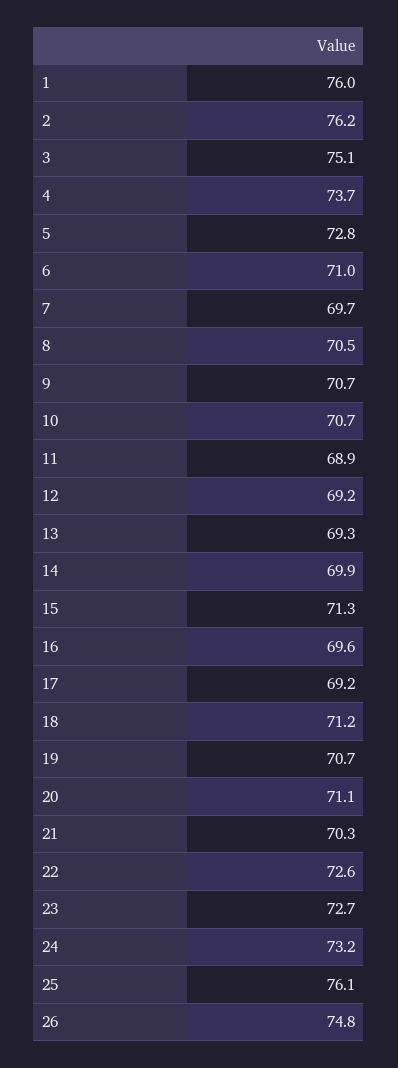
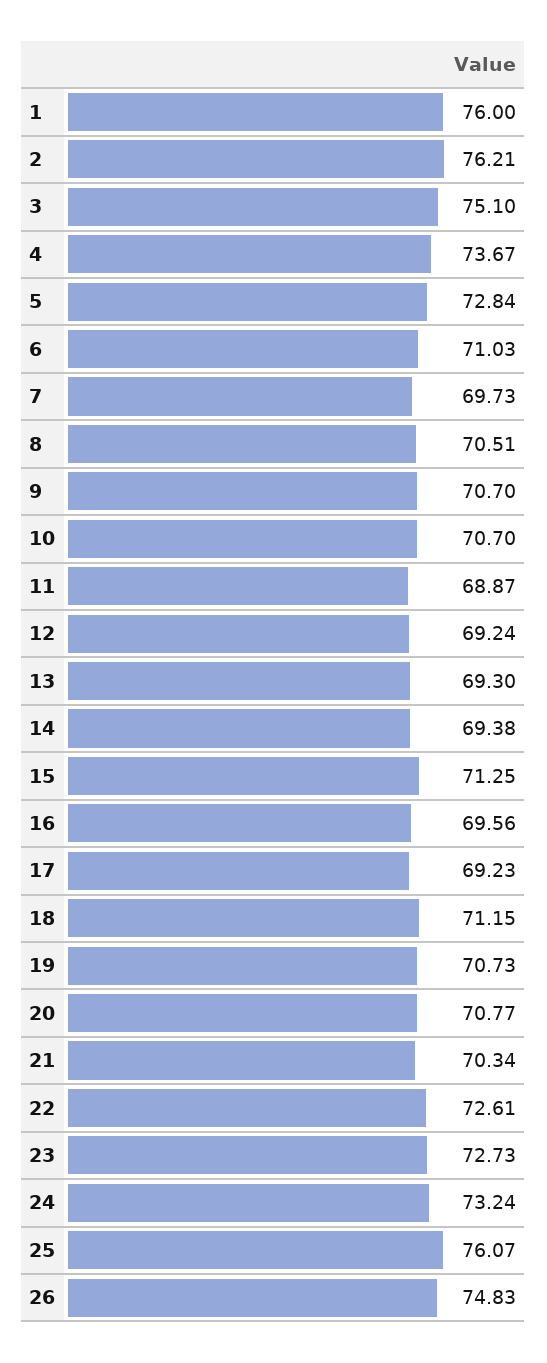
  {
    "1": 76,
    "2": 76.21,
    "3": 75.1,
    "4": 73.67,
    "5": 72.84,
    "6": 71.03,
    "7": 69.73,
    "8": 70.51,
    "9": 70.7,
    "10": 70.7,
    "11": 68.87,
    "12": 69.24,
    "13": 69.3,
-   "14": 69.9,
+   "14": 69.38,
    "15": 71.25,
    "16": 69.56,
    "17": 69.23,
    "18": 71.15,
    "19": 70.73,
-   "20": 71.1,
+   "20": 70.77,
    "21": 70.34,
    "22": 72.61,
    "23": 72.73,
    "24": 73.24,
    "25": 76.07,
    "26": 74.83
  }

